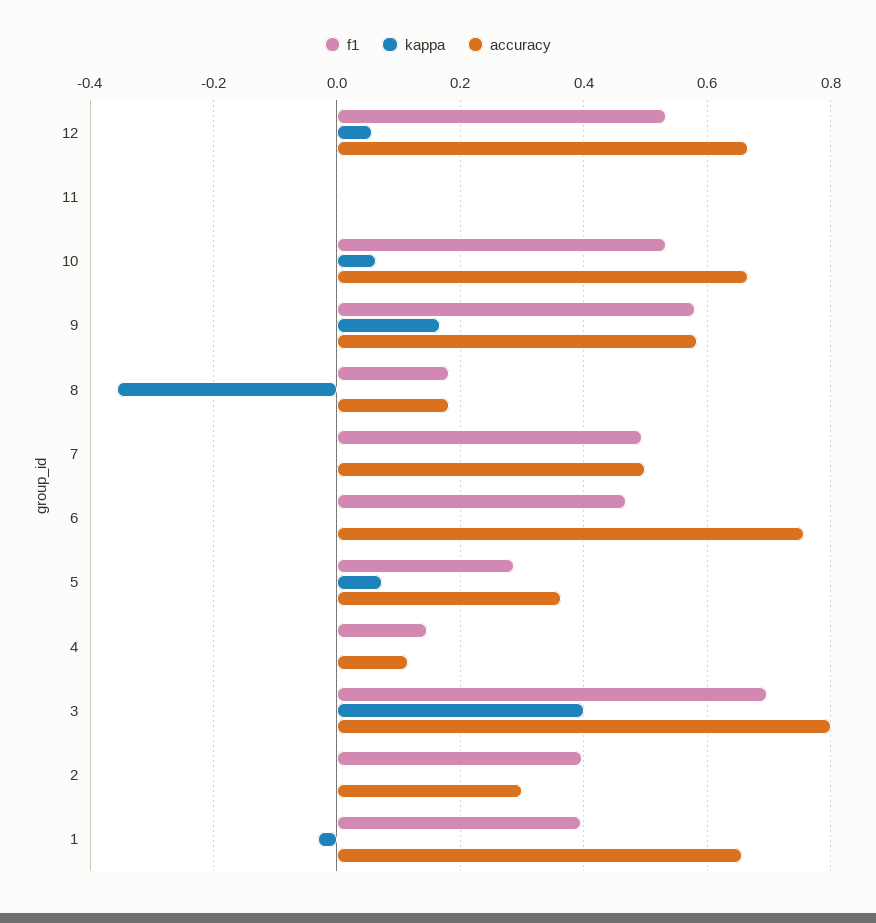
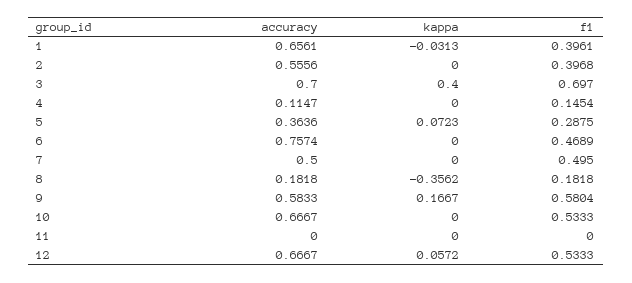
  {
    "f1": {
      "12": 0.5333,
      "11": 0,
      "10": 0.5333,
      "9": 0.5804,
      "8": 0.1818,
      "7": 0.495,
      "6": 0.4689,
      "5": 0.2875,
      "4": 0.1454,
      "3": 0.697,
      "2": 0.3968,
      "1": 0.3961
    },
    "kappa": {
      "12": 0.0572,
      "11": 0,
-     "10": 0.06,
+     "10": 0,
      "9": 0.1667,
      "8": -0.3562,
      "7": 0,
      "6": 0,
      "5": 0.0723,
      "4": 0,
      "3": 0.4,
      "2": 0,
      "1": -0.0313
    },
    "accuracy": {
      "12": 0.6667,
      "11": 0,
      "10": 0.6667,
      "9": 0.5833,
      "8": 0.1818,
      "7": 0.5,
      "6": 0.7574,
      "5": 0.3636,
      "4": 0.1147,
-     "3": 0.8,
+     "3": 0.7,
-     "2": 0.3,
+     "2": 0.5556,
      "1": 0.6561
    }
  }

